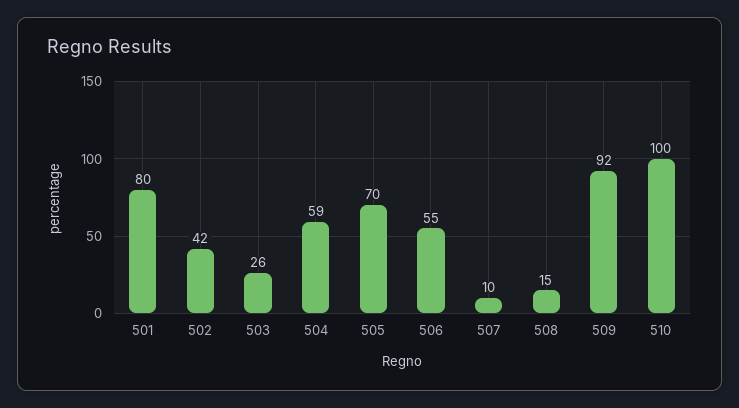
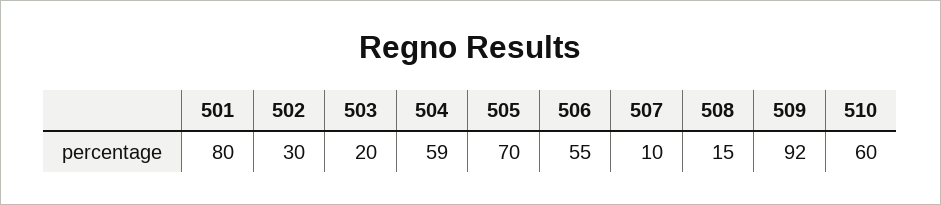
  {
    "501": 80,
-   "502": 42,
+   "502": 30,
-   "503": 26,
+   "503": 20,
    "504": 59,
    "505": 70,
    "506": 55,
    "507": 10,
    "508": 15,
    "509": 92,
-   "510": 100
+   "510": 60
  }

